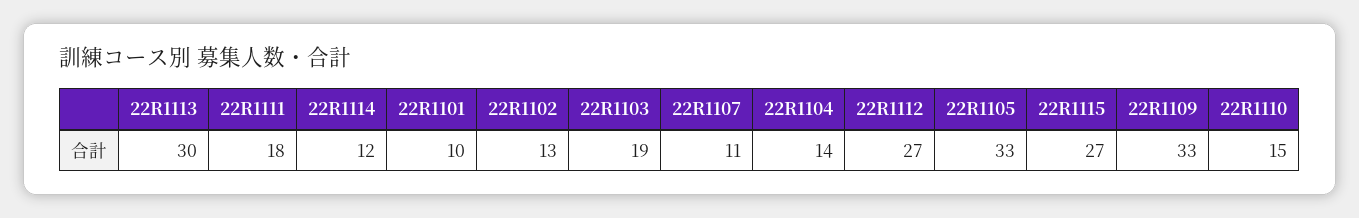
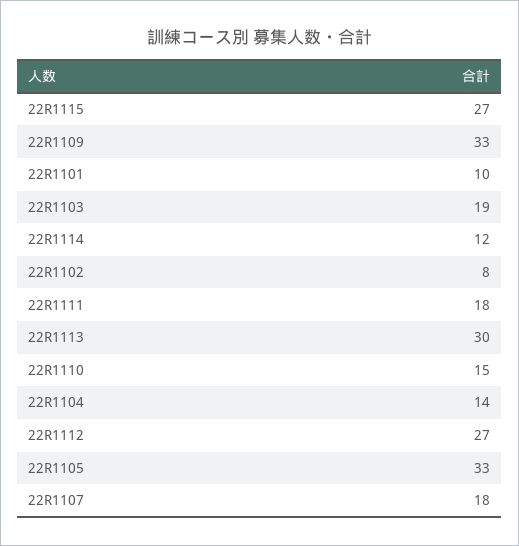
  {
    "22R1113": 30,
    "22R1111": 18,
    "22R1114": 12,
    "22R1101": 10,
-   "22R1102": 13,
+   "22R1102": 8,
    "22R1103": 19,
-   "22R1107": 11,
+   "22R1107": 18,
    "22R1104": 14,
    "22R1112": 27,
    "22R1105": 33,
    "22R1115": 27,
    "22R1109": 33,
    "22R1110": 15
  }

